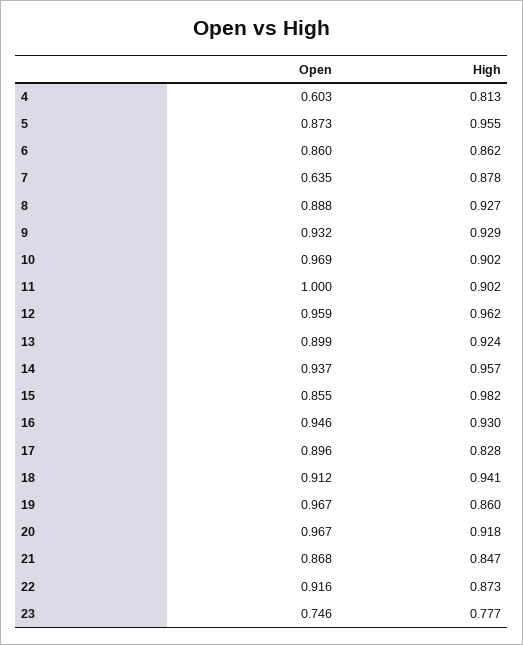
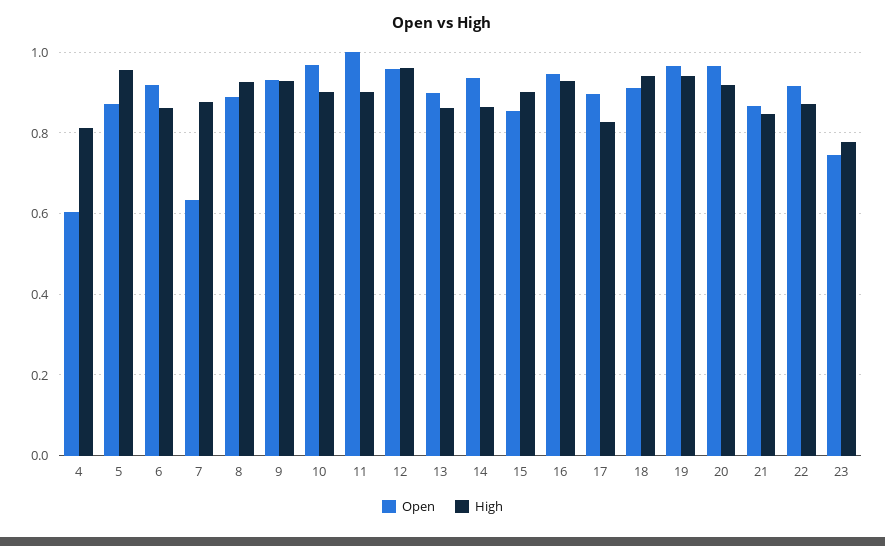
  {
    "Open": {
      "4": 0.603,
      "5": 0.873,
-     "6": 0.86,
+     "6": 0.92,
      "7": 0.635,
      "8": 0.888,
      "9": 0.932,
      "10": 0.969,
      "11": 1,
      "12": 0.959,
      "13": 0.899,
      "14": 0.937,
      "15": 0.855,
      "16": 0.946,
      "17": 0.896,
      "18": 0.912,
      "19": 0.967,
      "20": 0.967,
      "21": 0.868,
      "22": 0.916,
      "23": 0.746
    },
    "High": {
      "4": 0.813,
      "5": 0.955,
      "6": 0.862,
      "7": 0.878,
      "8": 0.927,
      "9": 0.929,
      "10": 0.902,
      "11": 0.902,
      "12": 0.962,
-     "13": 0.924,
+     "13": 0.86,
-     "14": 0.957,
+     "14": 0.86,
-     "15": 0.982,
+     "15": 0.9,
      "16": 0.93,
      "17": 0.828,
      "18": 0.941,
-     "19": 0.86,
+     "19": 0.94,
      "20": 0.918,
      "21": 0.847,
      "22": 0.873,
      "23": 0.777
    }
  }

